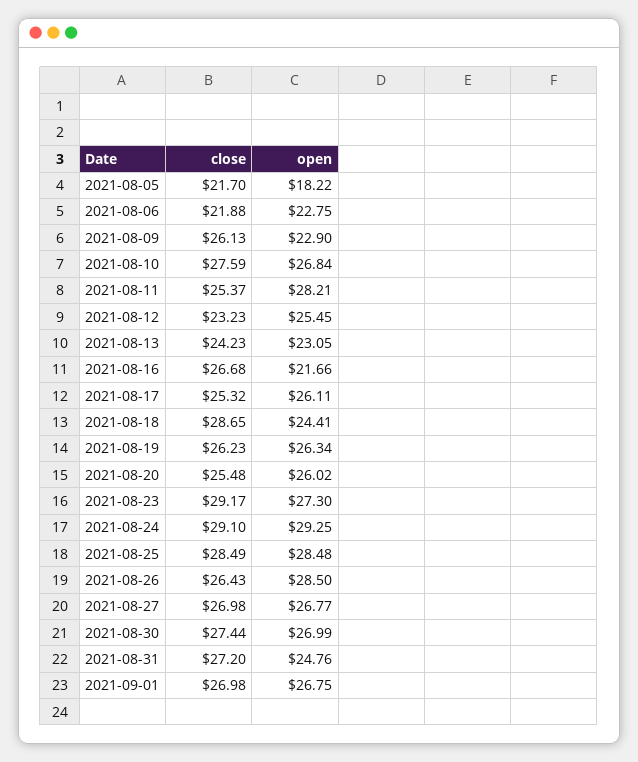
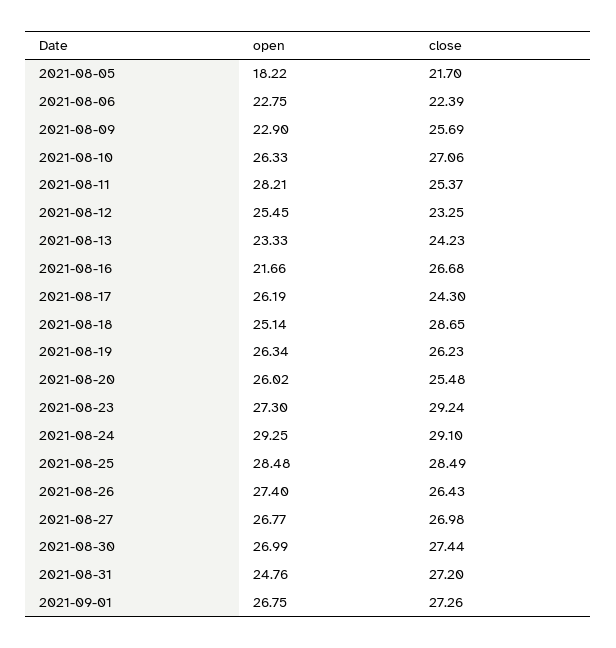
  {
    "close": {
      "2021-08-05": 21.7,
-     "2021-08-06": 21.88,
+     "2021-08-06": 22.39,
-     "2021-08-09": 26.13,
+     "2021-08-09": 25.69,
-     "2021-08-10": 27.59,
+     "2021-08-10": 27.06,
      "2021-08-11": 25.37,
-     "2021-08-12": 23.23,
+     "2021-08-12": 23.25,
      "2021-08-13": 24.23,
      "2021-08-16": 26.68,
-     "2021-08-17": 25.32,
+     "2021-08-17": 24.3,
      "2021-08-18": 28.65,
      "2021-08-19": 26.23,
      "2021-08-20": 25.48,
-     "2021-08-23": 29.17,
+     "2021-08-23": 29.24,
      "2021-08-24": 29.1,
      "2021-08-25": 28.49,
      "2021-08-26": 26.43,
      "2021-08-27": 26.98,
      "2021-08-30": 27.44,
      "2021-08-31": 27.2,
-     "2021-09-01": 26.98
+     "2021-09-01": 27.26
    },
    "open": {
      "2021-08-05": 18.22,
      "2021-08-06": 22.75,
      "2021-08-09": 22.9,
-     "2021-08-10": 26.84,
+     "2021-08-10": 26.33,
      "2021-08-11": 28.21,
      "2021-08-12": 25.45,
-     "2021-08-13": 23.05,
+     "2021-08-13": 23.33,
      "2021-08-16": 21.66,
-     "2021-08-17": 26.11,
+     "2021-08-17": 26.19,
-     "2021-08-18": 24.41,
+     "2021-08-18": 25.14,
      "2021-08-19": 26.34,
      "2021-08-20": 26.02,
      "2021-08-23": 27.3,
      "2021-08-24": 29.25,
      "2021-08-25": 28.48,
-     "2021-08-26": 28.5,
+     "2021-08-26": 27.4,
      "2021-08-27": 26.77,
      "2021-08-30": 26.99,
      "2021-08-31": 24.76,
      "2021-09-01": 26.75
    }
  }

